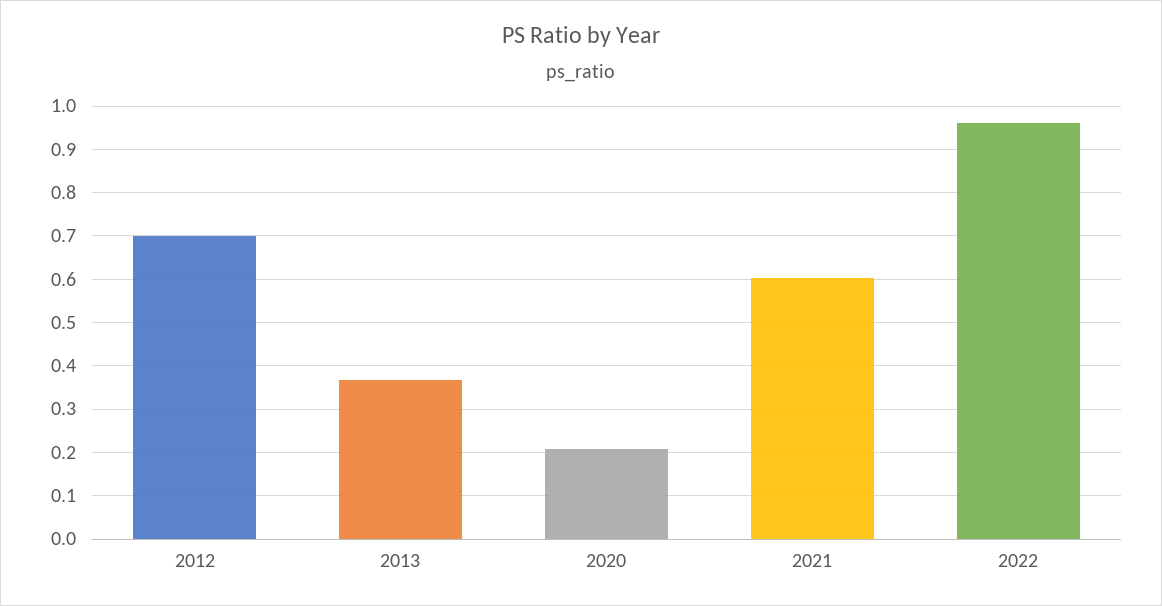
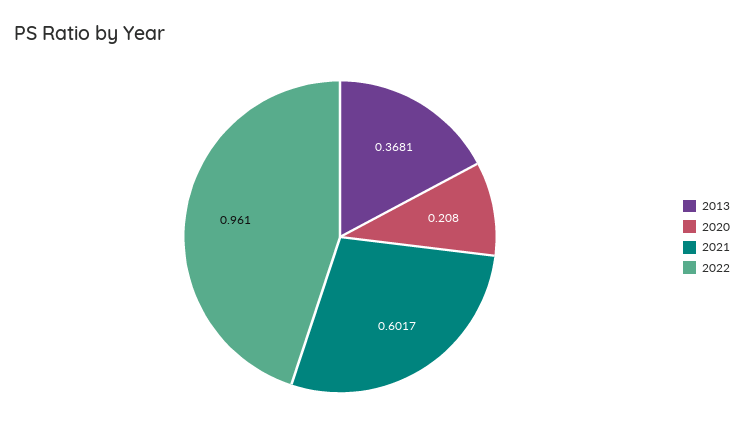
  {
-   "2012": 0.7,
    "2013": 0.3681,
    "2020": 0.208,
    "2021": 0.6017,
    "2022": 0.961
  }

